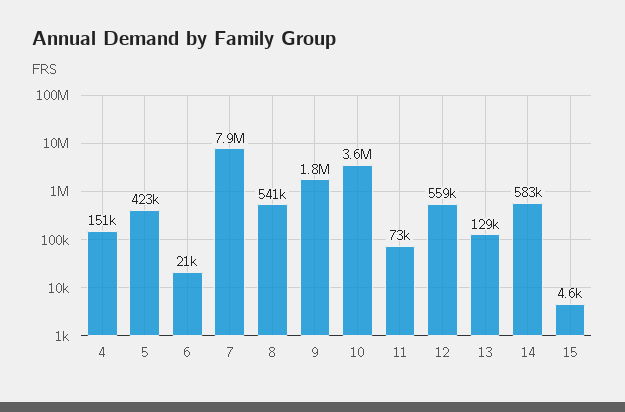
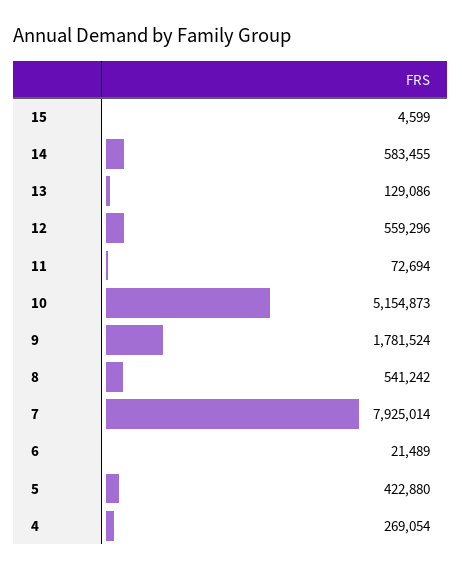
  {
-   "4": 151000,
+   "4": 269054,
    "5": 422880,
    "6": 21489,
    "7": 7925014,
    "8": 541242,
    "9": 1781524,
-   "10": 3600000,
+   "10": 5154873,
    "11": 72694,
    "12": 559296,
    "13": 129086,
    "14": 583455,
    "15": 4599
  }

